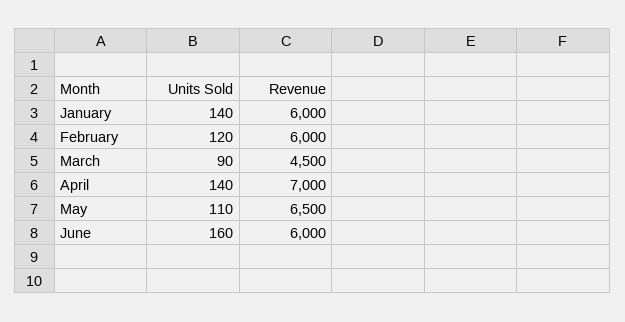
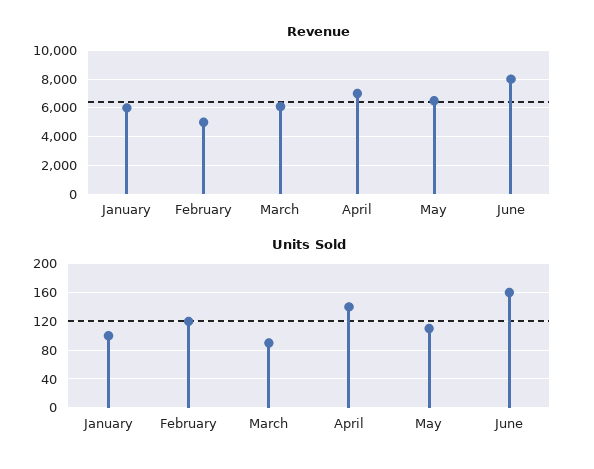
  {
    "Units Sold": {
-     "January": 140,
+     "January": 100,
      "February": 120,
      "March": 90,
      "April": 140,
      "May": 110,
      "June": 160
    },
    "Revenue": {
      "January": 6000,
-     "February": 6000,
+     "February": 5000,
-     "March": 4500,
+     "March": 6000,
      "April": 7000,
      "May": 6500,
-     "June": 6000
+     "June": 8000
    }
  }

